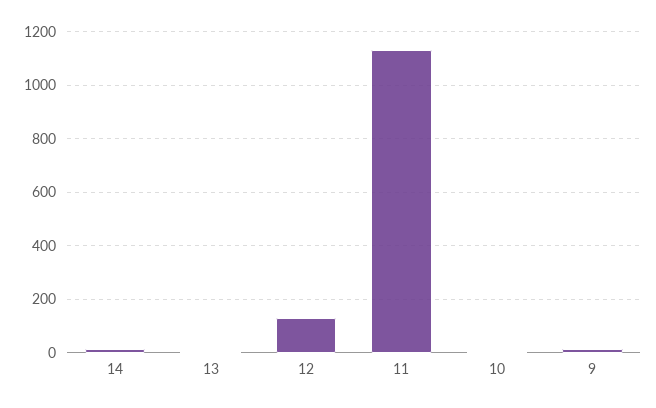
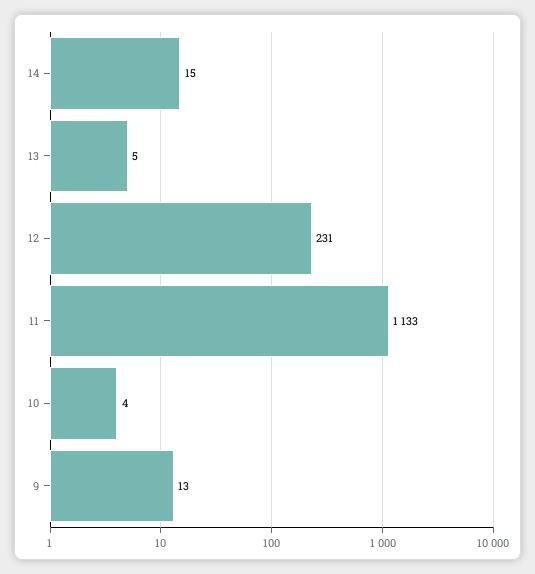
  {
    "14": 15,
    "13": 5,
-   "12": 125,
+   "12": 231,
    "11": 1133,
    "10": 4,
    "9": 13
  }

